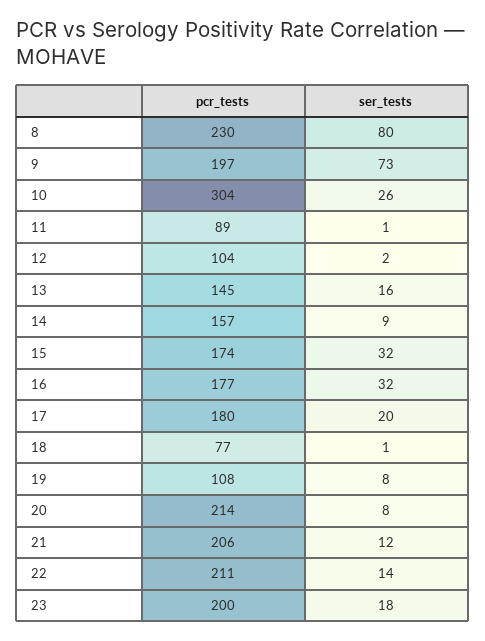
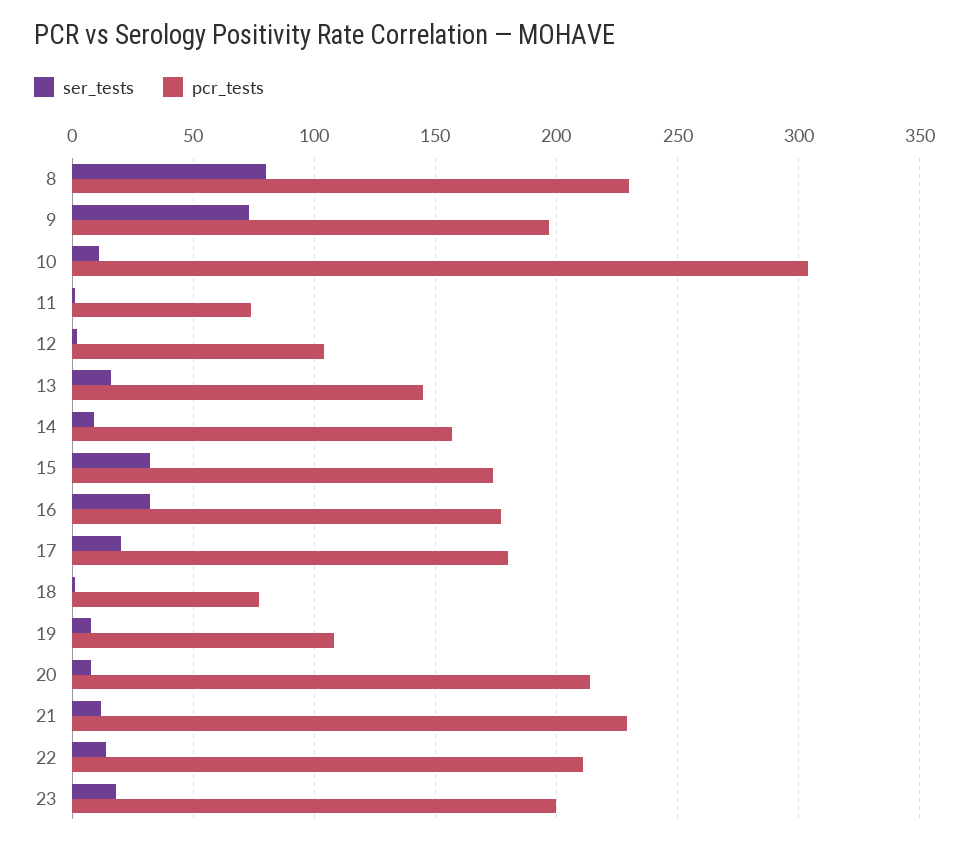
  {
    "pcr_tests": {
      "8": 230,
      "9": 197,
      "10": 304,
-     "11": 89,
+     "11": 75,
      "12": 104,
      "13": 145,
      "14": 157,
      "15": 174,
      "16": 177,
      "17": 180,
      "18": 77,
      "19": 108,
      "20": 214,
-     "21": 206,
+     "21": 230,
      "22": 211,
      "23": 200
    },
    "ser_tests": {
      "8": 80,
      "9": 73,
-     "10": 26,
+     "10": 10,
      "11": 1,
      "12": 2,
      "13": 16,
      "14": 9,
      "15": 32,
      "16": 32,
      "17": 20,
      "18": 1,
      "19": 8,
      "20": 8,
      "21": 12,
      "22": 14,
      "23": 18
    }
  }

